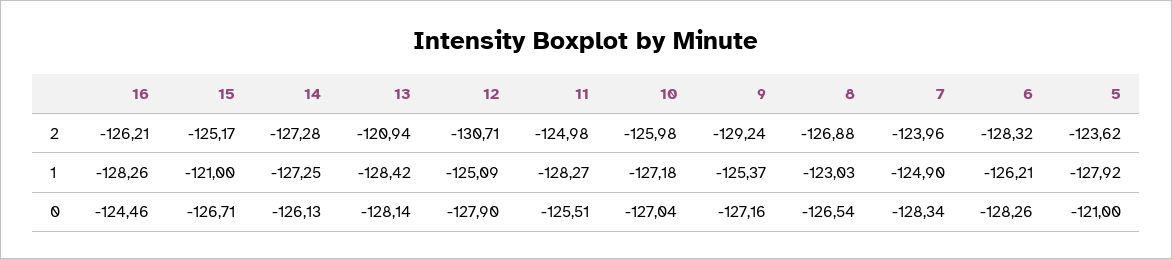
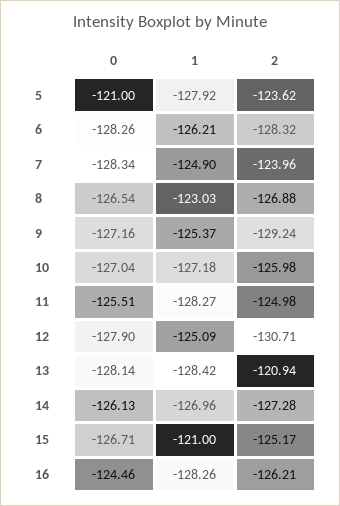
  {
    "16": {
      "2": -126.21,
      "1": -128.26,
      "0": -124.46
    },
    "15": {
      "2": -125.17,
      "1": -121,
      "0": -126.71
    },
    "14": {
      "2": -127.28,
-     "1": -127.25,
+     "1": -126.96,
      "0": -126.13
    },
    "13": {
      "2": -120.94,
      "1": -128.42,
      "0": -128.14
    },
    "12": {
      "2": -130.71,
      "1": -125.09,
      "0": -127.9
    },
    "11": {
      "2": -124.98,
      "1": -128.27,
      "0": -125.51
    },
    "10": {
      "2": -125.98,
      "1": -127.18,
      "0": -127.04
    },
    "9": {
      "2": -129.24,
      "1": -125.37,
      "0": -127.16
    },
    "8": {
      "2": -126.88,
      "1": -123.03,
      "0": -126.54
    },
    "7": {
      "2": -123.96,
      "1": -124.9,
      "0": -128.34
    },
    "6": {
      "2": -128.32,
      "1": -126.21,
      "0": -128.26
    },
    "5": {
      "2": -123.62,
      "1": -127.92,
      "0": -121
    }
  }

